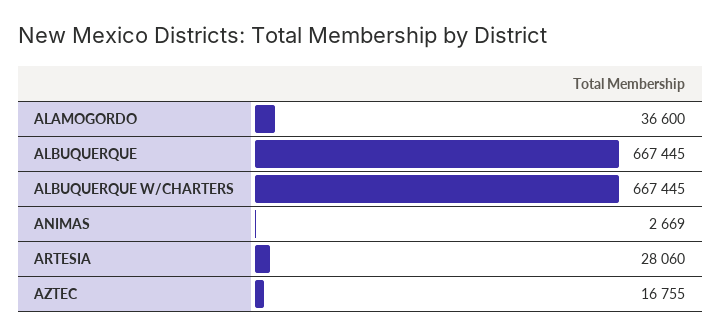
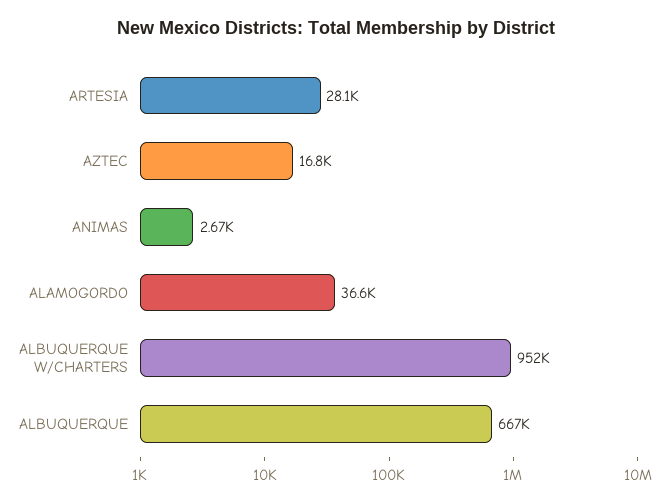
  {
    "ALAMOGORDO": 36600,
    "ALBUQUERQUE": 667445,
-   "ALBUQUERQUE W/CHARTERS": 667445,
+   "ALBUQUERQUE W/CHARTERS": 952000,
    "ANIMAS": 2669,
    "ARTESIA": 28060,
    "AZTEC": 16755
  }

